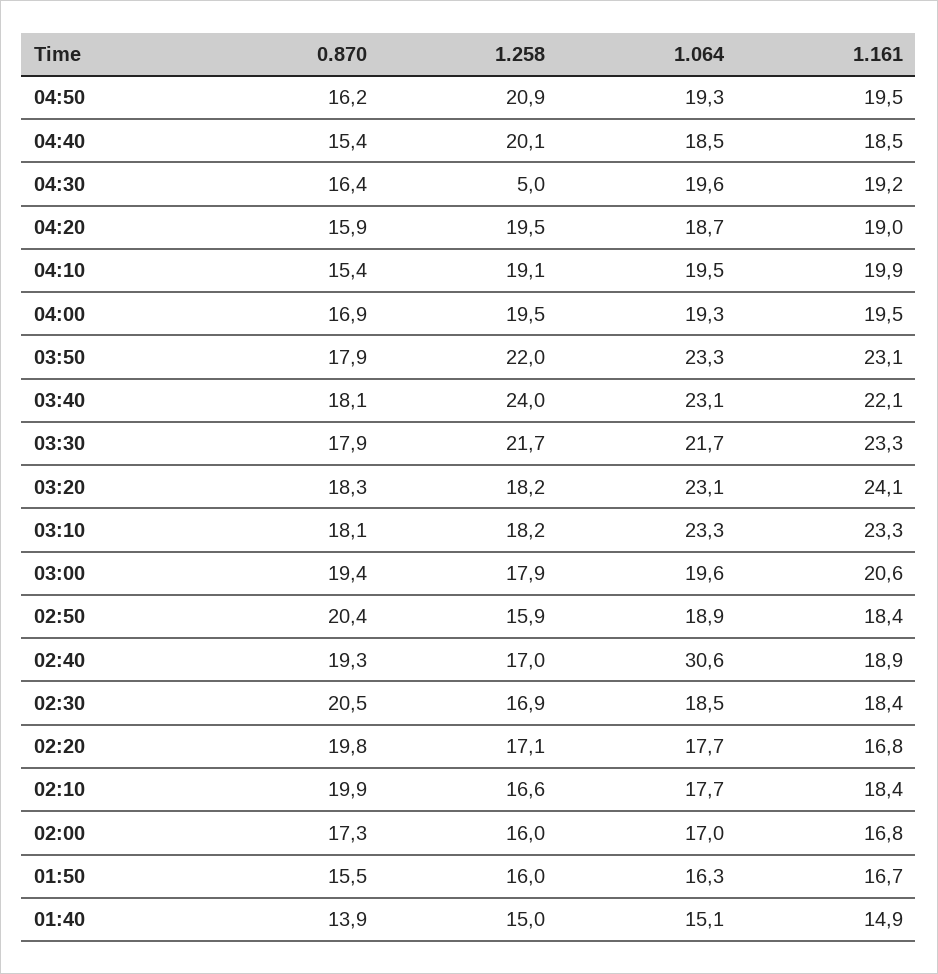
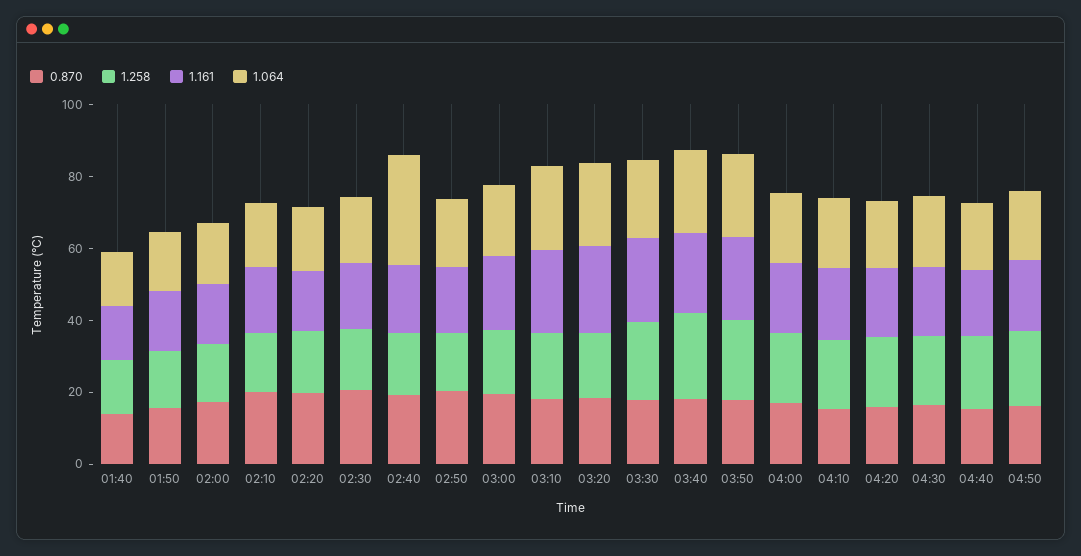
  {
    "0.870": {
      "04:50": 16.2,
      "04:40": 15.4,
      "04:30": 16.4,
      "04:20": 15.9,
      "04:10": 15.4,
      "04:00": 16.9,
      "03:50": 17.9,
      "03:40": 18.1,
      "03:30": 17.9,
      "03:20": 18.3,
      "03:10": 18.1,
      "03:00": 19.4,
      "02:50": 20.4,
      "02:40": 19.3,
      "02:30": 20.5,
      "02:20": 19.8,
      "02:10": 19.9,
      "02:00": 17.3,
      "01:50": 15.5,
      "01:40": 13.9
    },
    "1.258": {
      "04:50": 20.9,
      "04:40": 20.1,
-     "04:30": 5,
+     "04:30": 20,
      "04:20": 19.5,
      "04:10": 19.1,
      "04:00": 19.5,
      "03:50": 22,
      "03:40": 24,
      "03:30": 21.7,
      "03:20": 18.2,
      "03:10": 18.2,
      "03:00": 17.9,
      "02:50": 15.9,
      "02:40": 17,
      "02:30": 16.9,
      "02:20": 17.1,
      "02:10": 16.6,
      "02:00": 16,
      "01:50": 16,
      "01:40": 15
    },
    "1.064": {
      "04:50": 19.3,
      "04:40": 18.5,
      "04:30": 19.6,
      "04:20": 18.7,
      "04:10": 19.5,
      "04:00": 19.3,
      "03:50": 23.3,
      "03:40": 23.1,
      "03:30": 21.7,
      "03:20": 23.1,
      "03:10": 23.3,
      "03:00": 19.6,
      "02:50": 18.9,
      "02:40": 30.6,
      "02:30": 18.5,
      "02:20": 17.7,
      "02:10": 17.7,
      "02:00": 17,
      "01:50": 16.3,
      "01:40": 15.1
    },
    "1.161": {
      "04:50": 19.5,
      "04:40": 18.5,
      "04:30": 19.2,
      "04:20": 19,
      "04:10": 19.9,
      "04:00": 19.5,
      "03:50": 23.1,
      "03:40": 22.1,
      "03:30": 23.3,
      "03:20": 24.1,
      "03:10": 23.3,
      "03:00": 20.6,
      "02:50": 18.4,
      "02:40": 18.9,
      "02:30": 18.4,
      "02:20": 16.8,
      "02:10": 18.4,
      "02:00": 16.8,
      "01:50": 16.7,
      "01:40": 14.9
    }
  }

